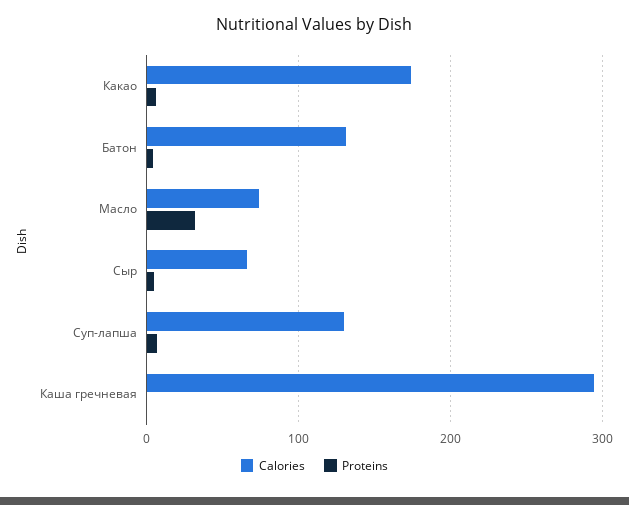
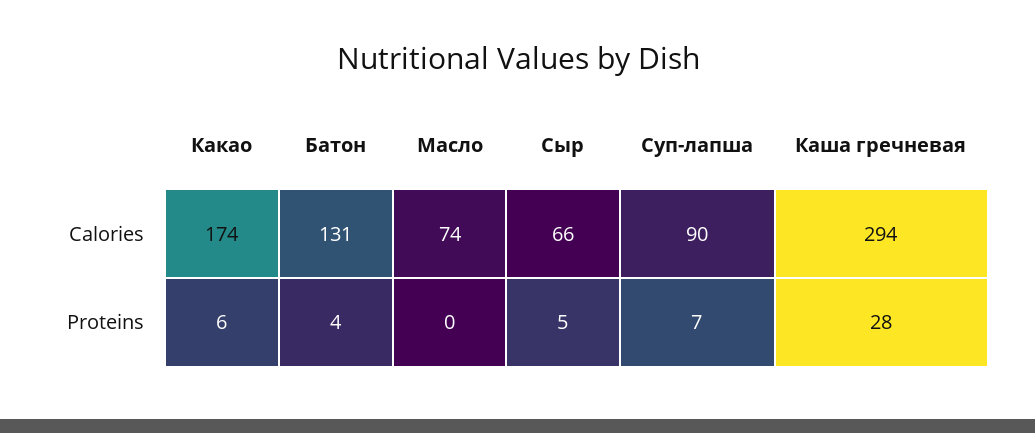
  {
    "Calories": {
      "Какао": 174,
      "Батон": 131,
      "Масло": 74,
      "Сыр": 66,
-     "Суп-лапша": 130,
+     "Суп-лапша": 90,
      "Каша гречневая": 294
    },
    "Proteins": {
      "Какао": 6,
      "Батон": 4,
-     "Масло": 30,
+     "Масло": 0,
      "Сыр": 5,
      "Суп-лапша": 7,
-     "Каша гречневая": 0
+     "Каша гречневая": 28
    }
  }

